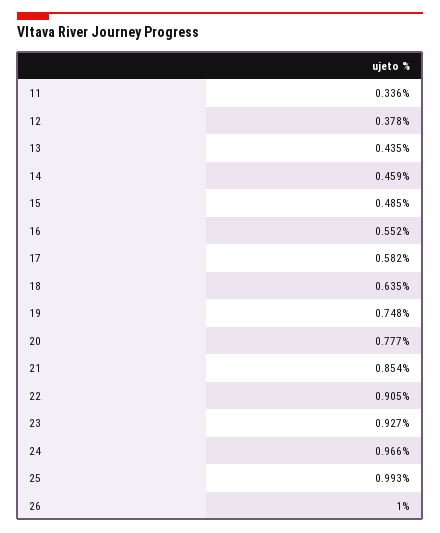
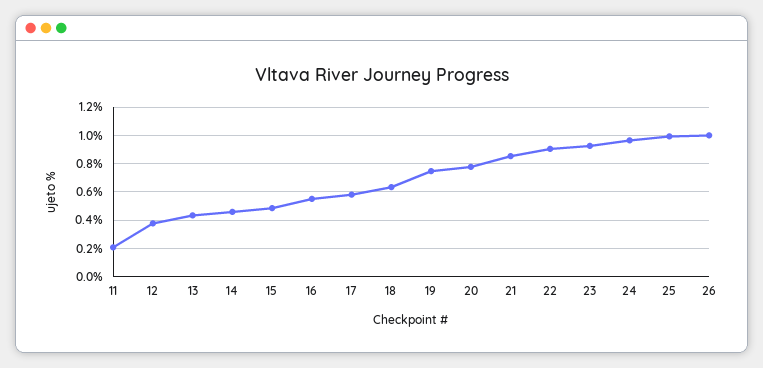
  {
-   "11": 0.336,
+   "11": 0.2,
    "12": 0.378,
    "13": 0.435,
    "14": 0.459,
    "15": 0.485,
    "16": 0.552,
    "17": 0.582,
    "18": 0.635,
    "19": 0.748,
    "20": 0.777,
    "21": 0.854,
    "22": 0.905,
    "23": 0.927,
    "24": 0.966,
    "25": 0.993,
    "26": 1
  }

